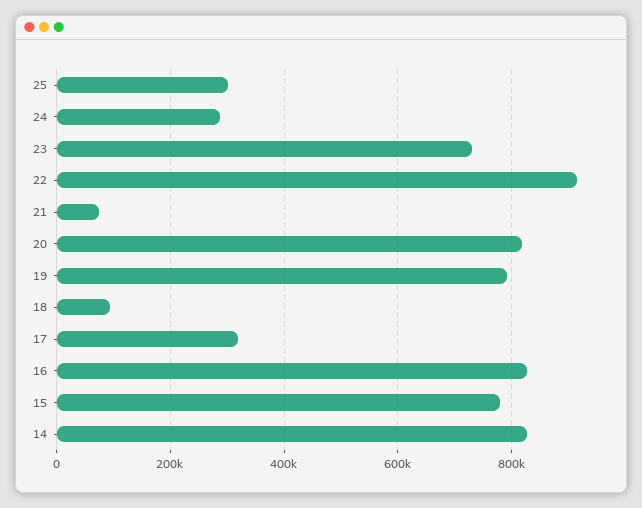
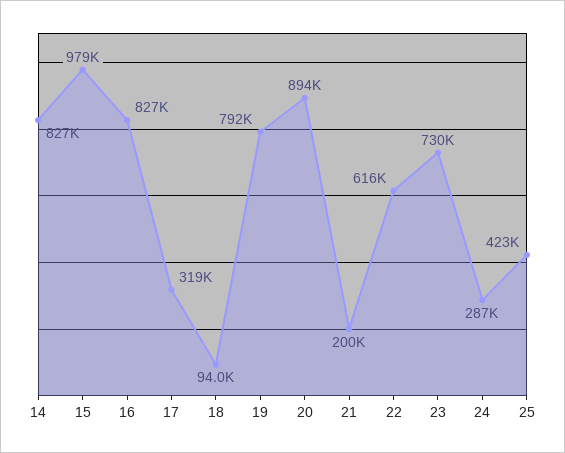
  {
-   "25": 300000,
+   "25": 423000,
    "24": 287000,
    "23": 730000,
-   "22": 920000,
+   "22": 616000,
-   "21": 80000,
+   "21": 200000,
-   "20": 820000,
+   "20": 894000,
    "19": 792000,
    "18": 94000,
    "17": 319000,
    "16": 827000,
-   "15": 780000,
+   "15": 979000,
    "14": 827000
  }

